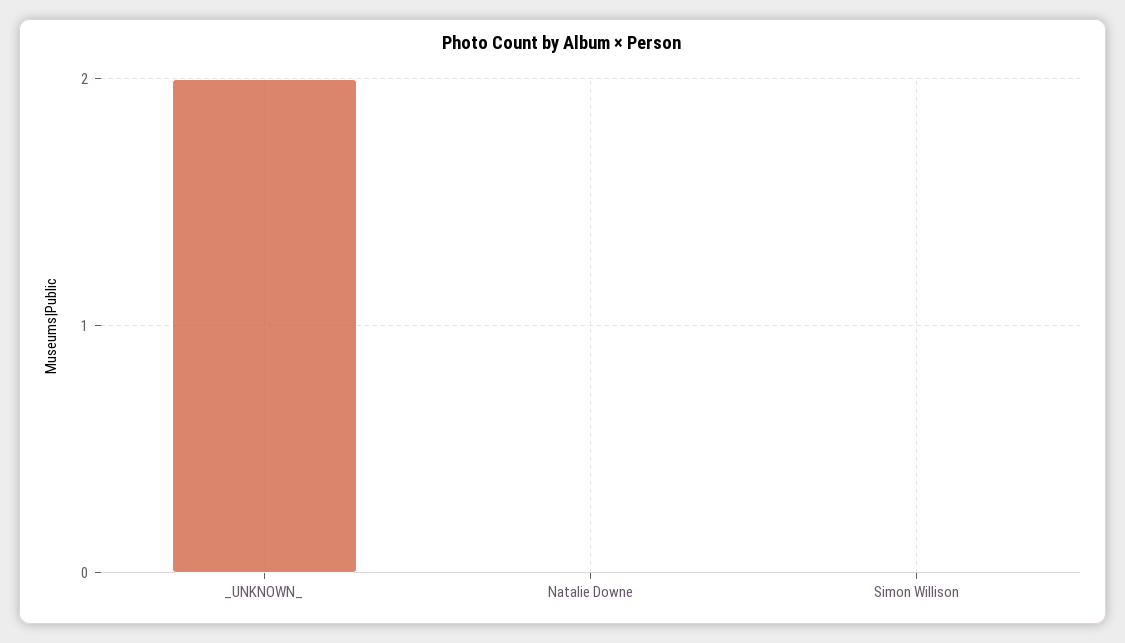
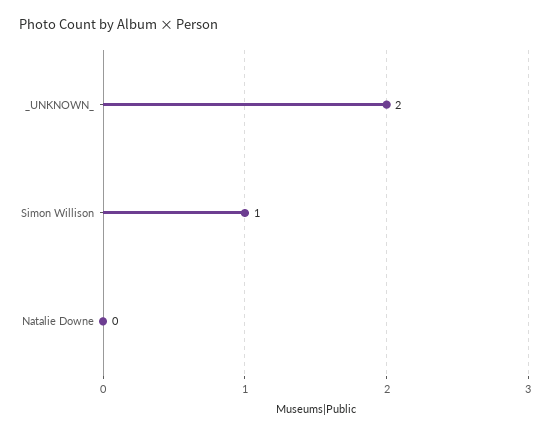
  {
    "_UNKNOWN_": 2,
    "Natalie Downe": 0,
-   "Simon Willison": 0
+   "Simon Willison": 1
  }

